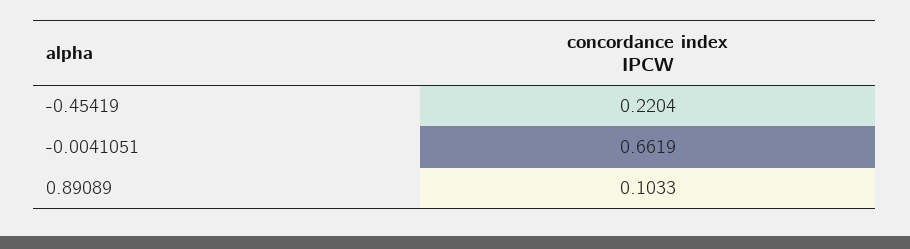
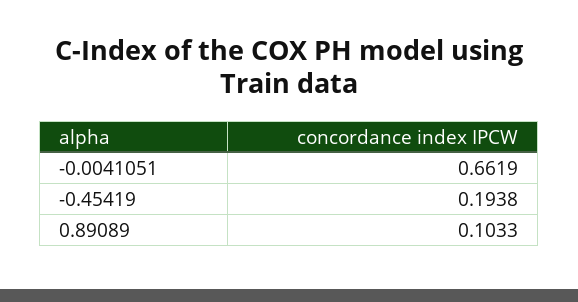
  {
-   "-0.45419": 0.2204,
+   "-0.45419": 0.1938,
    "-0.0041051": 0.6619,
    "0.89089": 0.1033
  }

